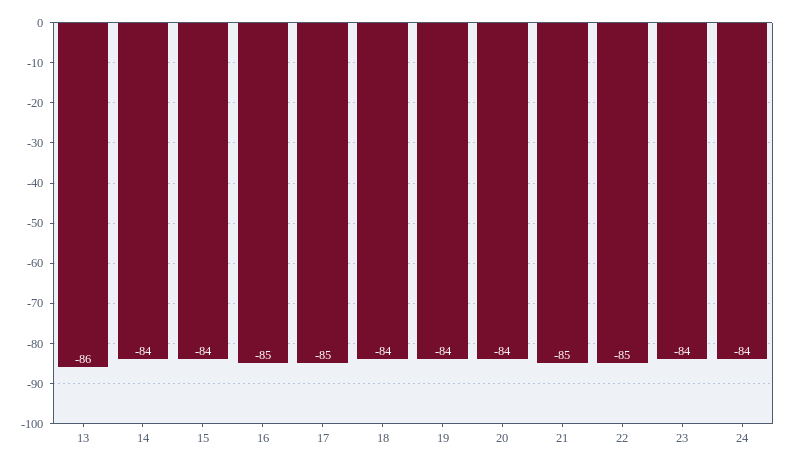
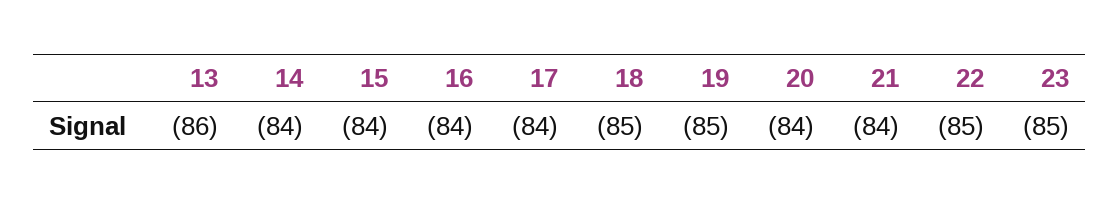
  {
    "13": -86,
    "14": -84,
    "15": -84,
-   "16": -85,
+   "16": -84,
-   "17": -85,
+   "17": -84,
-   "18": -84,
+   "18": -85,
-   "19": -84,
+   "19": -85,
    "20": -84,
-   "21": -85,
+   "21": -84,
    "22": -85,
-   "23": -84,
+   "23": -85
-   "24": -84
  }

